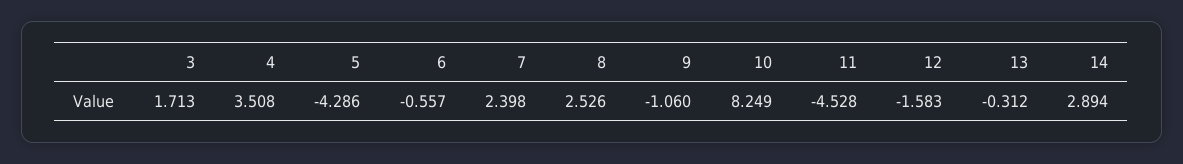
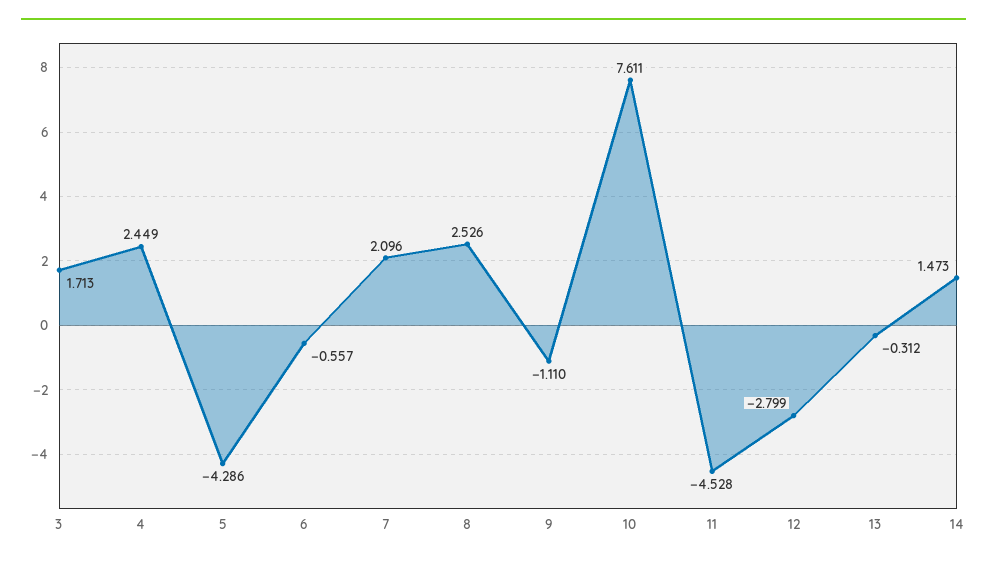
  {
    "3": 1.713,
-   "4": 3.508,
+   "4": 2.449,
    "5": -4.286,
    "6": -0.557,
-   "7": 2.398,
+   "7": 2.096,
    "8": 2.526,
-   "9": -1.06,
+   "9": -1.11,
-   "10": 8.249,
+   "10": 7.611,
    "11": -4.528,
-   "12": -1.583,
+   "12": -2.799,
    "13": -0.312,
-   "14": 2.894
+   "14": 1.473
  }

